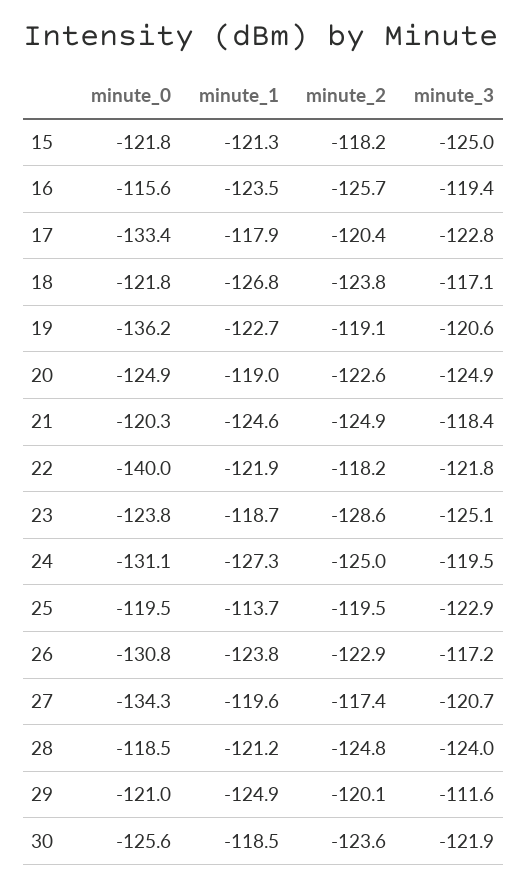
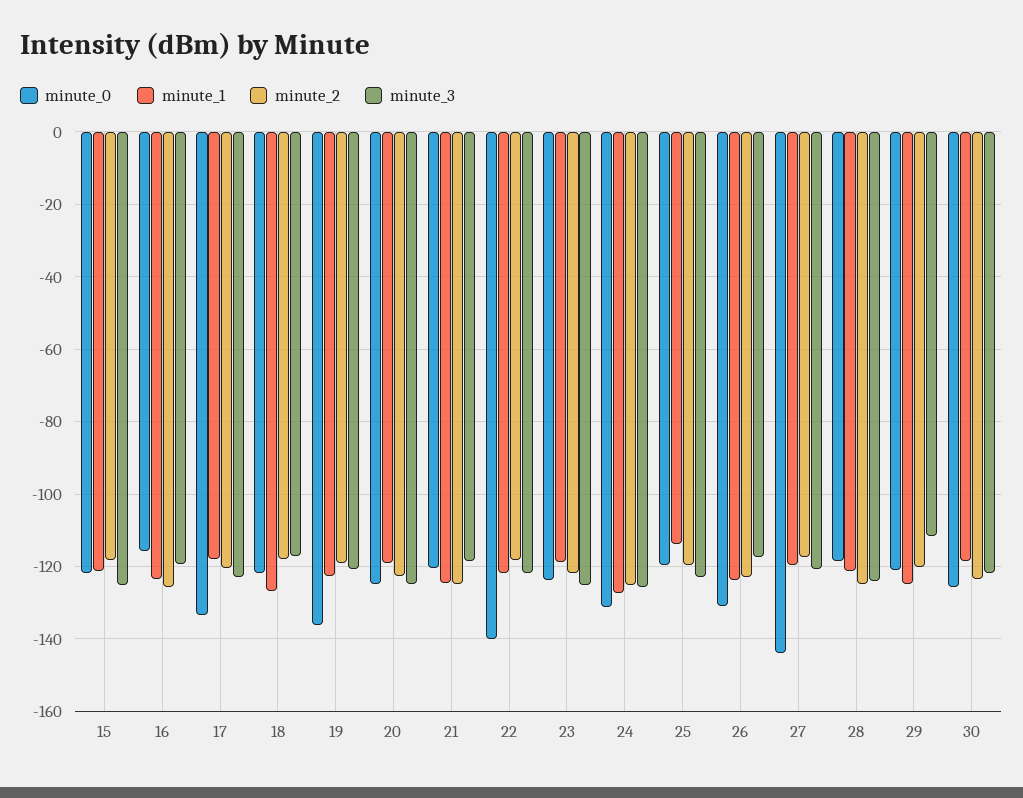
  {
    "minute_0": {
      "15": -121.8,
      "16": -115.6,
      "17": -133.4,
      "18": -121.8,
      "19": -136.2,
      "20": -124.9,
      "21": -120.3,
      "22": -140,
      "23": -123.8,
      "24": -131.1,
      "25": -119.5,
      "26": -130.8,
-     "27": -134.3,
+     "27": -144,
      "28": -118.5,
      "29": -121,
      "30": -125.6
    },
    "minute_1": {
      "15": -121.3,
      "16": -123.5,
      "17": -117.9,
      "18": -126.8,
      "19": -122.7,
      "20": -119,
      "21": -124.6,
      "22": -121.9,
      "23": -118.7,
      "24": -127.3,
      "25": -113.7,
      "26": -123.8,
      "27": -119.6,
      "28": -121.2,
      "29": -124.9,
      "30": -118.5
    },
    "minute_2": {
      "15": -118.2,
      "16": -125.7,
      "17": -120.4,
-     "18": -123.8,
+     "18": -118,
      "19": -119.1,
      "20": -122.6,
      "21": -124.9,
      "22": -118.2,
-     "23": -128.6,
+     "23": -122,
      "24": -125,
      "25": -119.5,
      "26": -122.9,
      "27": -117.4,
      "28": -124.8,
      "29": -120.1,
      "30": -123.6
    },
    "minute_3": {
      "15": -125,
      "16": -119.4,
      "17": -122.8,
      "18": -117.1,
      "19": -120.6,
      "20": -124.9,
      "21": -118.4,
      "22": -121.8,
      "23": -125.1,
-     "24": -119.5,
+     "24": -126,
      "25": -122.9,
      "26": -117.2,
      "27": -120.7,
      "28": -124,
      "29": -111.6,
      "30": -121.9
    }
  }

